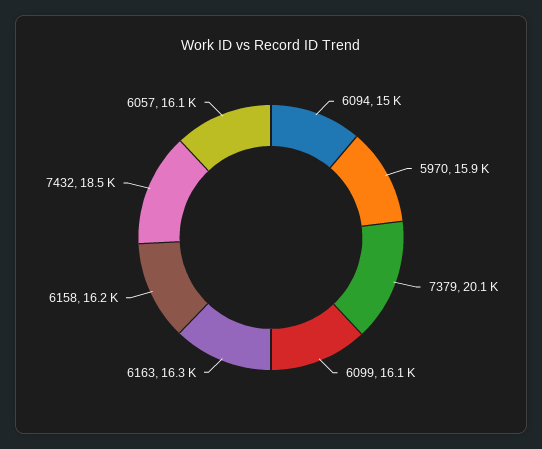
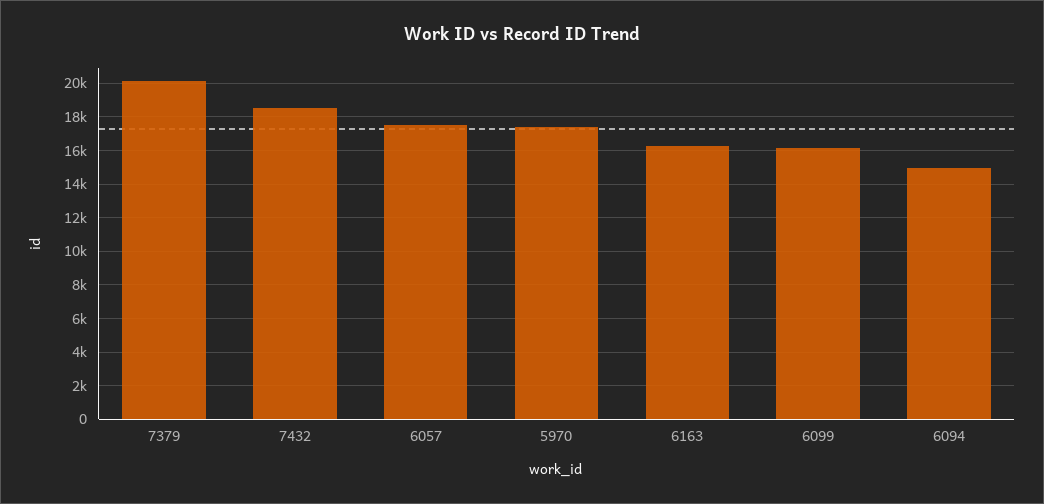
  {
    "6094": 15000,
-   "5970": 15900,
+   "5970": 17500,
    "7379": 20100,
    "6099": 16100,
    "6163": 16300,
-   "6158": 16200,
    "7432": 18500,
-   "6057": 16100
+   "6057": 17500
  }

